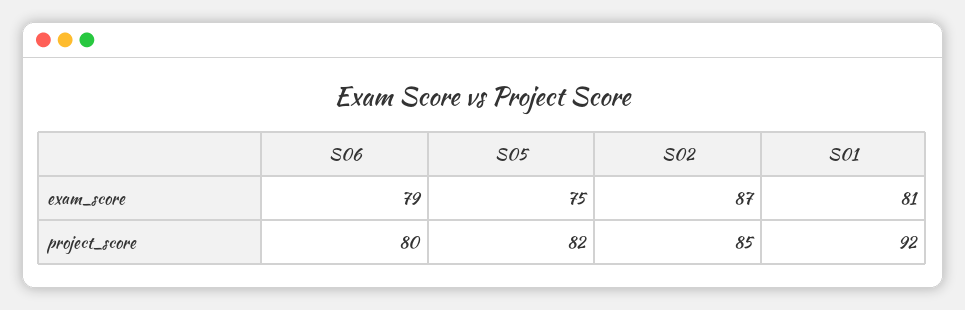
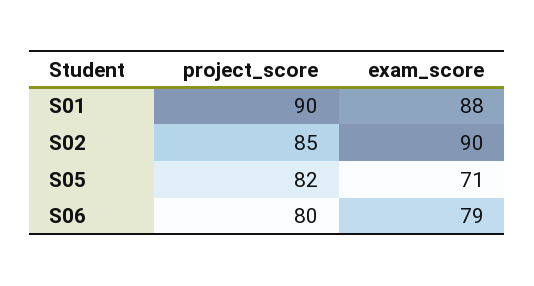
  {
    "S06": {
      "exam_score": 79,
      "project_score": 80
    },
    "S05": {
-     "exam_score": 75,
+     "exam_score": 71,
      "project_score": 82
    },
    "S02": {
-     "exam_score": 87,
+     "exam_score": 90,
      "project_score": 85
    },
    "S01": {
-     "exam_score": 81,
+     "exam_score": 88,
-     "project_score": 92
+     "project_score": 90
    }
  }

